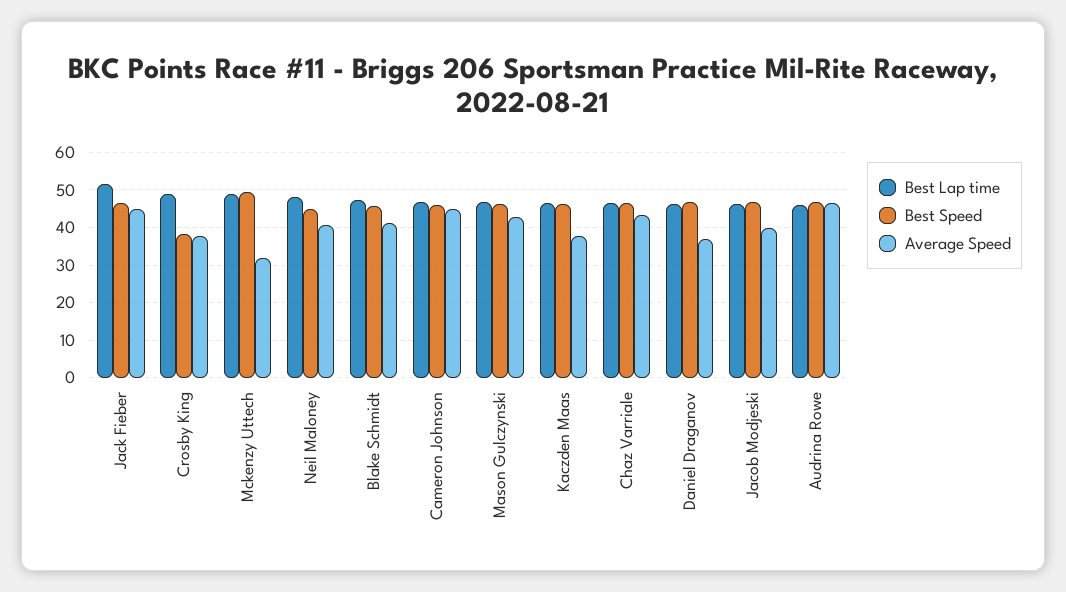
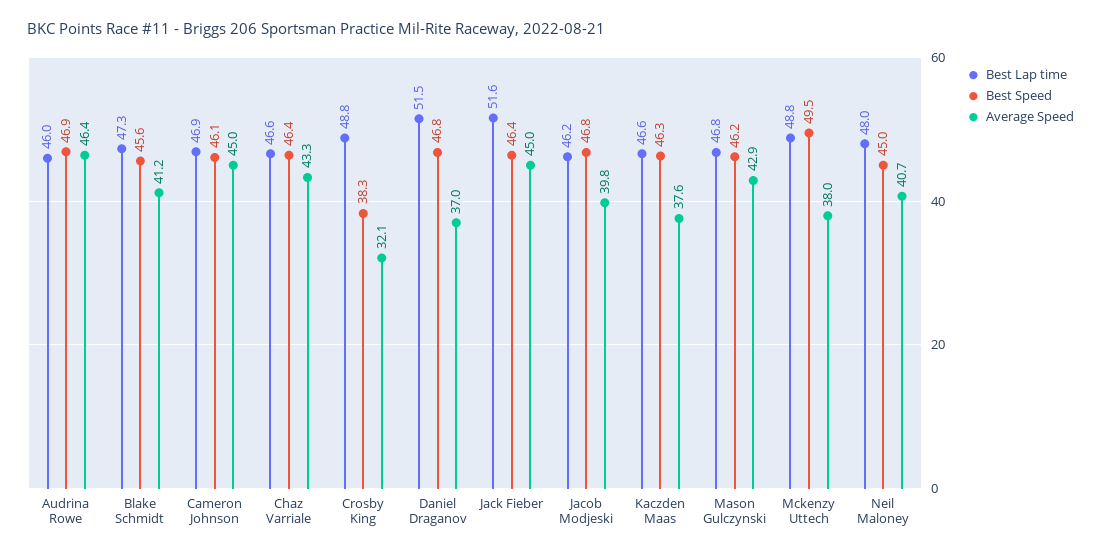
  {
    "Best Lap time": {
      "Jack Fieber": 51.6,
      "Crosby King": 48.8,
      "Mckenzy Uttech": 48.8,
      "Neil Maloney": 48,
      "Blake Schmidt": 47.3,
      "Cameron Johnson": 46.9,
      "Mason Gulczynski": 46.8,
      "Kaczden Maas": 46.6,
      "Chaz Varriale": 46.6,
-     "Daniel Draganov": 46,
+     "Daniel Draganov": 51.5,
      "Jacob Modjeski": 46.2,
      "Audrina Rowe": 46
    },
    "Best Speed": {
      "Jack Fieber": 46.4,
      "Crosby King": 38.3,
      "Mckenzy Uttech": 49.5,
      "Neil Maloney": 45,
      "Blake Schmidt": 45.6,
      "Cameron Johnson": 46.1,
      "Mason Gulczynski": 46.2,
      "Kaczden Maas": 46.3,
      "Chaz Varriale": 46.4,
      "Daniel Draganov": 46.8,
      "Jacob Modjeski": 46.8,
      "Audrina Rowe": 46.9
    },
    "Average Speed": {
      "Jack Fieber": 45,
-     "Crosby King": 38,
+     "Crosby King": 32.1,
-     "Mckenzy Uttech": 32,
+     "Mckenzy Uttech": 38,
      "Neil Maloney": 40.7,
      "Blake Schmidt": 41.2,
      "Cameron Johnson": 45,
      "Mason Gulczynski": 42.9,
      "Kaczden Maas": 37.6,
      "Chaz Varriale": 43.3,
      "Daniel Draganov": 37,
      "Jacob Modjeski": 39.8,
      "Audrina Rowe": 46.4
    }
  }

